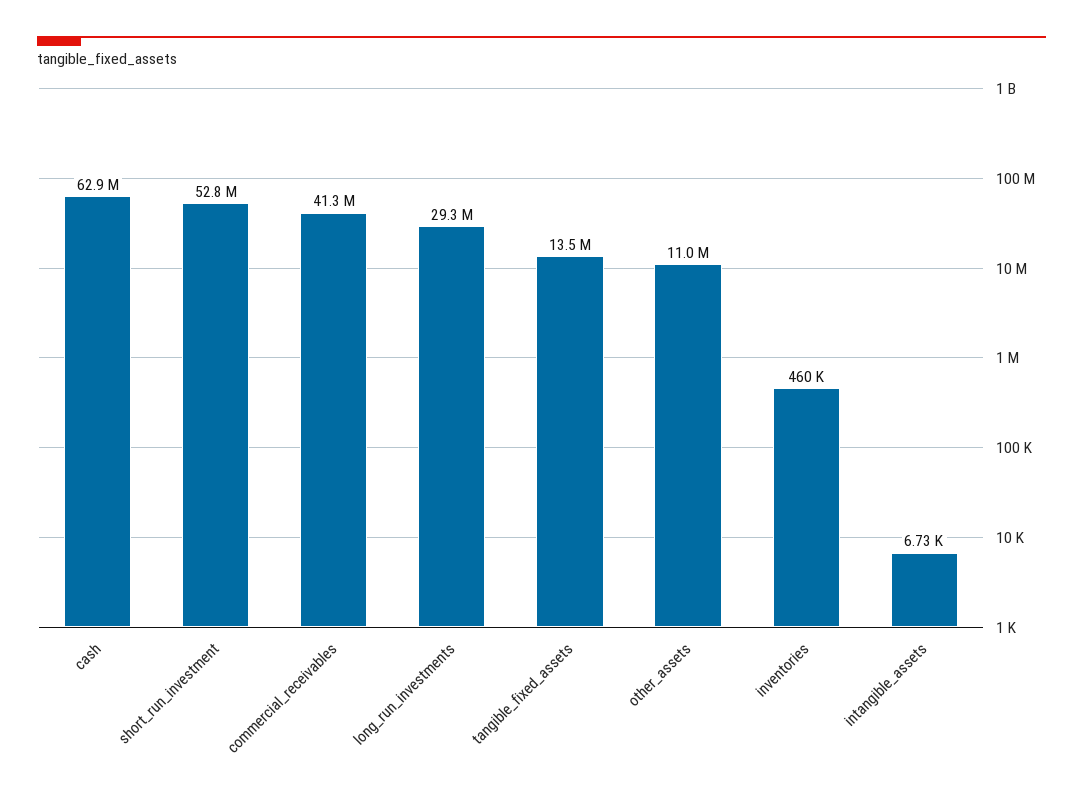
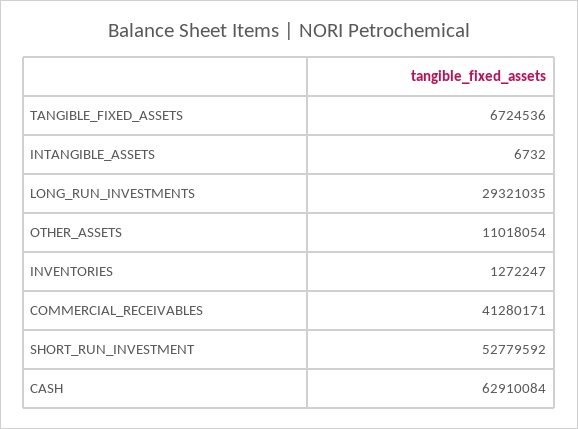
  {
    "cash": 62910084,
    "short_run_investment": 52779592,
    "commercial_receivables": 41280171,
    "long_run_investments": 29321035,
-   "tangible_fixed_assets": 13500000,
+   "tangible_fixed_assets": 6724536,
    "other_assets": 11018054,
-   "inventories": 460000,
+   "inventories": 1272247,
    "intangible_assets": 6732
  }

